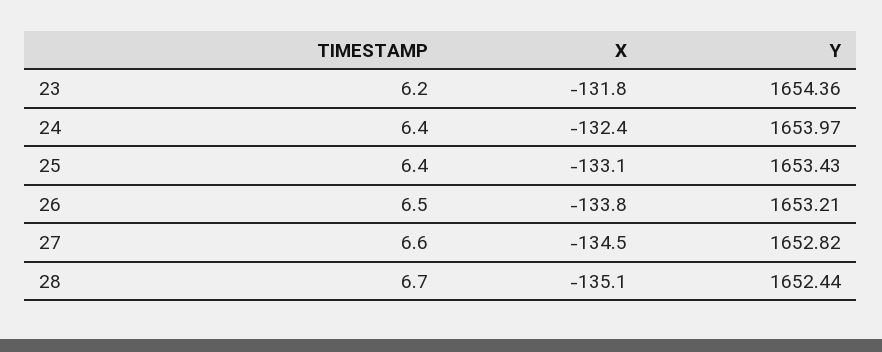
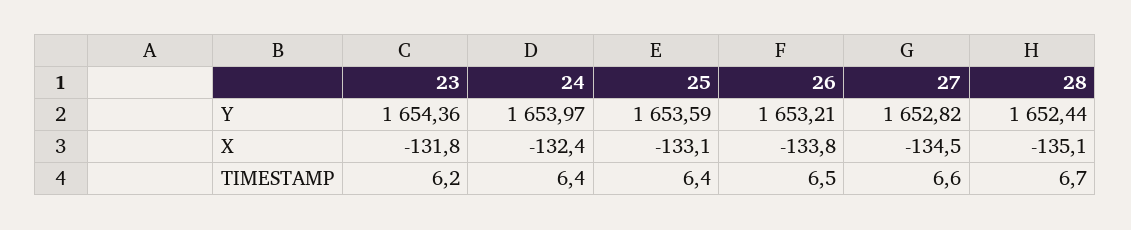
  {
    "TIMESTAMP": {
      "23": 6.2,
      "24": 6.4,
      "25": 6.4,
      "26": 6.5,
      "27": 6.6,
      "28": 6.7
    },
    "X": {
      "23": -131.8,
      "24": -132.4,
      "25": -133.1,
      "26": -133.8,
      "27": -134.5,
      "28": -135.1
    },
    "Y": {
      "23": 1654.36,
      "24": 1653.97,
-     "25": 1653.43,
+     "25": 1653.59,
      "26": 1653.21,
      "27": 1652.82,
      "28": 1652.44
    }
  }

